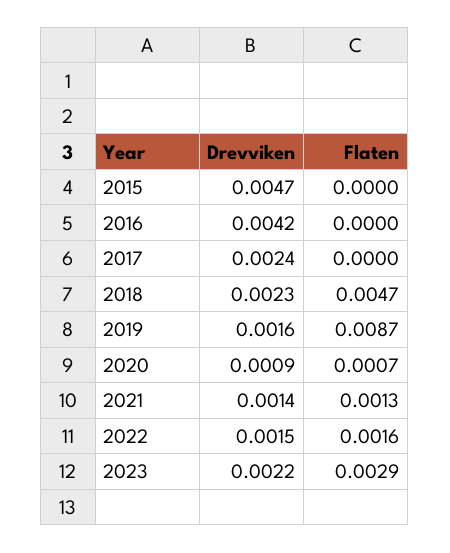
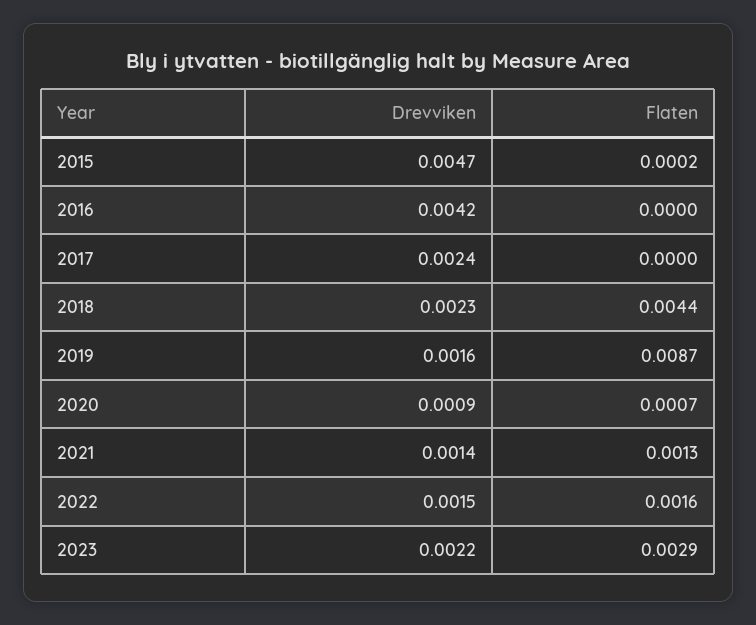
  {
    "Drevviken": {
      "2015": 0.0047,
      "2016": 0.0042,
      "2017": 0.0024,
      "2018": 0.0023,
      "2019": 0.0016,
      "2020": 0.0009,
      "2021": 0.0014,
      "2022": 0.0015,
      "2023": 0.0022
    },
    "Flaten": {
-     "2015": 0,
+     "2015": 0.0002,
      "2016": 0,
      "2017": 0,
-     "2018": 0.0047,
+     "2018": 0.0044,
      "2019": 0.0087,
      "2020": 0.0007,
      "2021": 0.0013,
      "2022": 0.0016,
      "2023": 0.0029
    }
  }

